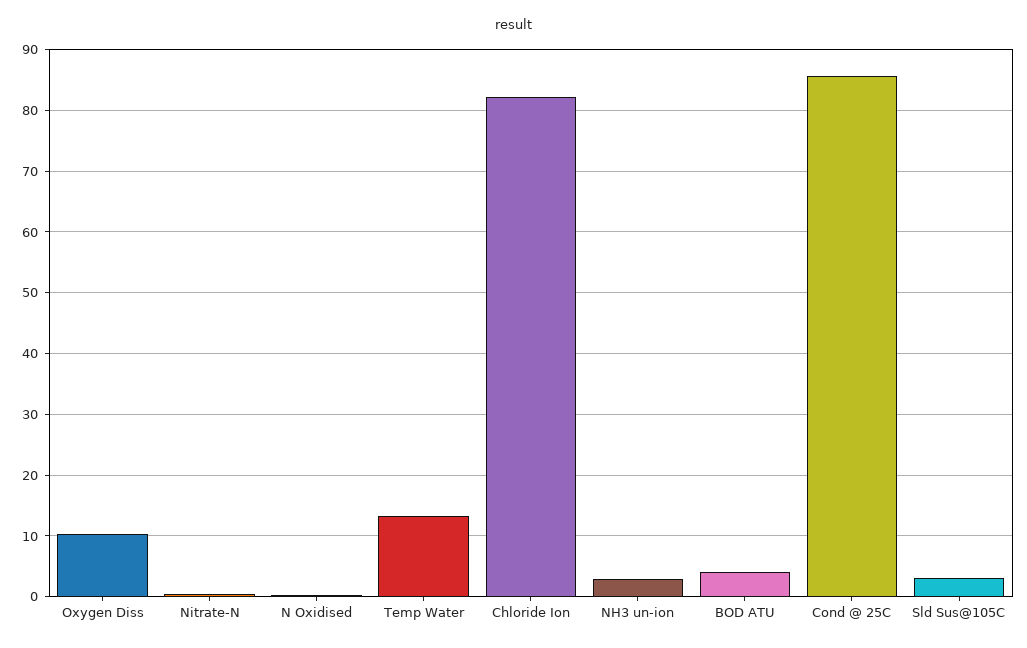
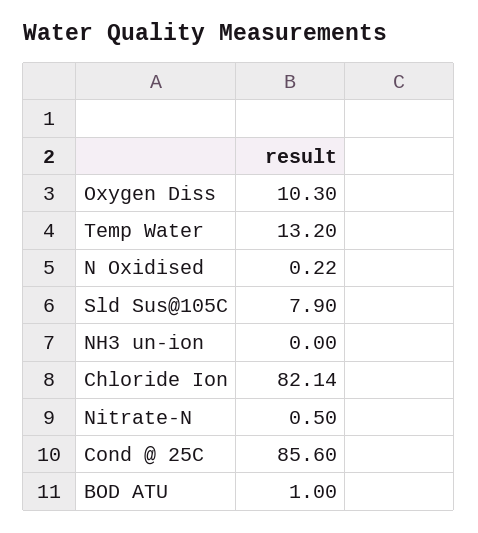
  {
    "Oxygen Diss": 10.3,
    "Nitrate-N": 0.5,
    "N Oxidised": 0.22,
    "Temp Water": 13.2,
    "Chloride Ion": 82.14,
-   "NH3 un-ion": 3,
+   "NH3 un-ion": 0,
-   "BOD ATU": 4,
+   "BOD ATU": 1,
    "Cond @ 25C": 85.6,
-   "Sld Sus@105C": 3
+   "Sld Sus@105C": 7.9
  }

